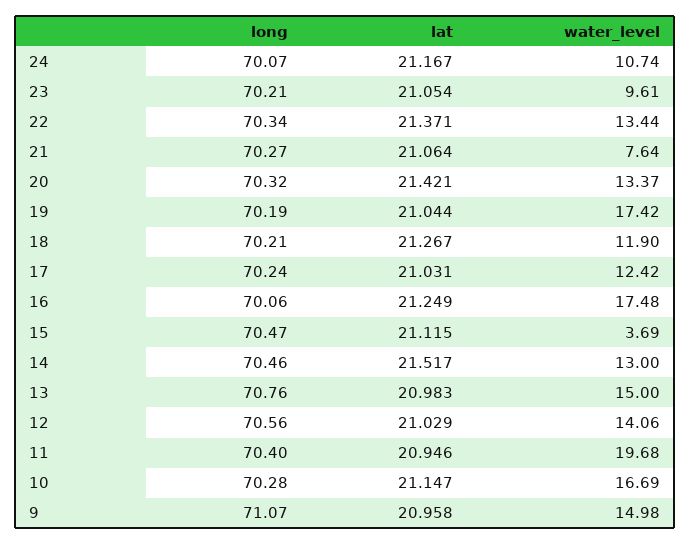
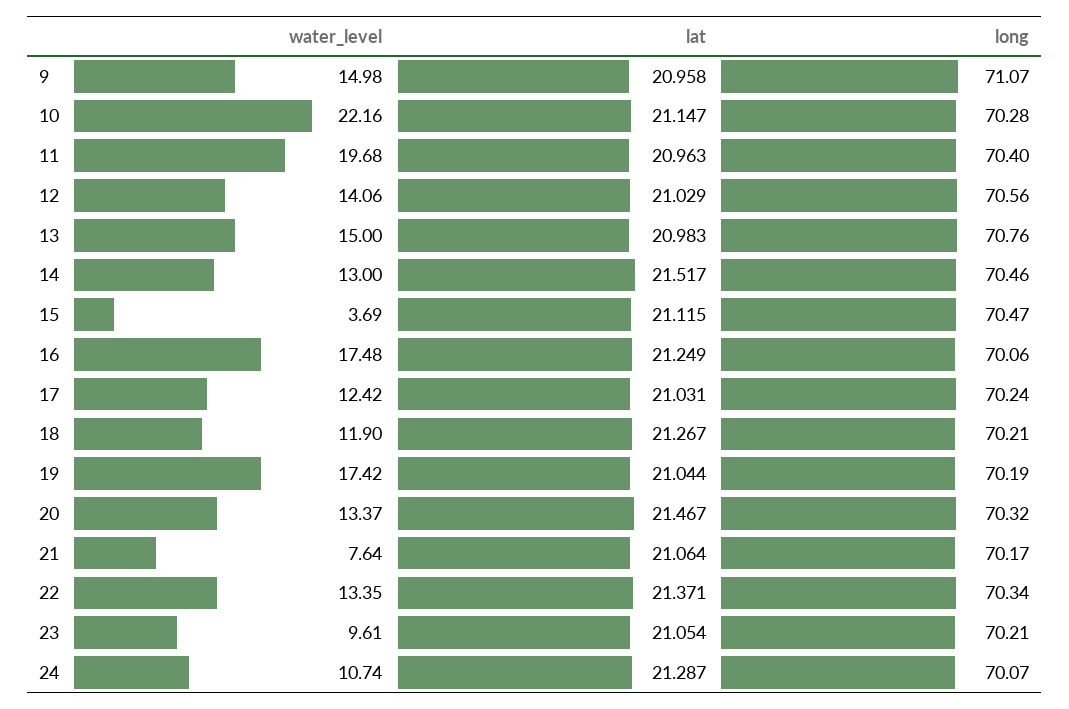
  {
    "long": {
      "24": 70.07,
      "23": 70.21,
      "22": 70.34,
-     "21": 70.27,
+     "21": 70.17,
      "20": 70.32,
      "19": 70.19,
      "18": 70.21,
      "17": 70.24,
      "16": 70.06,
      "15": 70.47,
      "14": 70.46,
      "13": 70.76,
      "12": 70.56,
      "11": 70.4,
      "10": 70.28,
      "9": 71.07
    },
    "lat": {
-     "24": 21.167,
+     "24": 21.287,
      "23": 21.054,
      "22": 21.371,
      "21": 21.064,
-     "20": 21.421,
+     "20": 21.467,
      "19": 21.044,
      "18": 21.267,
      "17": 21.031,
      "16": 21.249,
      "15": 21.115,
      "14": 21.517,
      "13": 20.983,
      "12": 21.029,
-     "11": 20.946,
+     "11": 20.963,
      "10": 21.147,
      "9": 20.958
    },
    "water_level": {
      "24": 10.74,
      "23": 9.61,
-     "22": 13.44,
+     "22": 13.35,
      "21": 7.64,
      "20": 13.37,
      "19": 17.42,
      "18": 11.9,
      "17": 12.42,
      "16": 17.48,
      "15": 3.69,
      "14": 13,
      "13": 15,
      "12": 14.06,
      "11": 19.68,
-     "10": 16.69,
+     "10": 22.16,
      "9": 14.98
    }
  }

